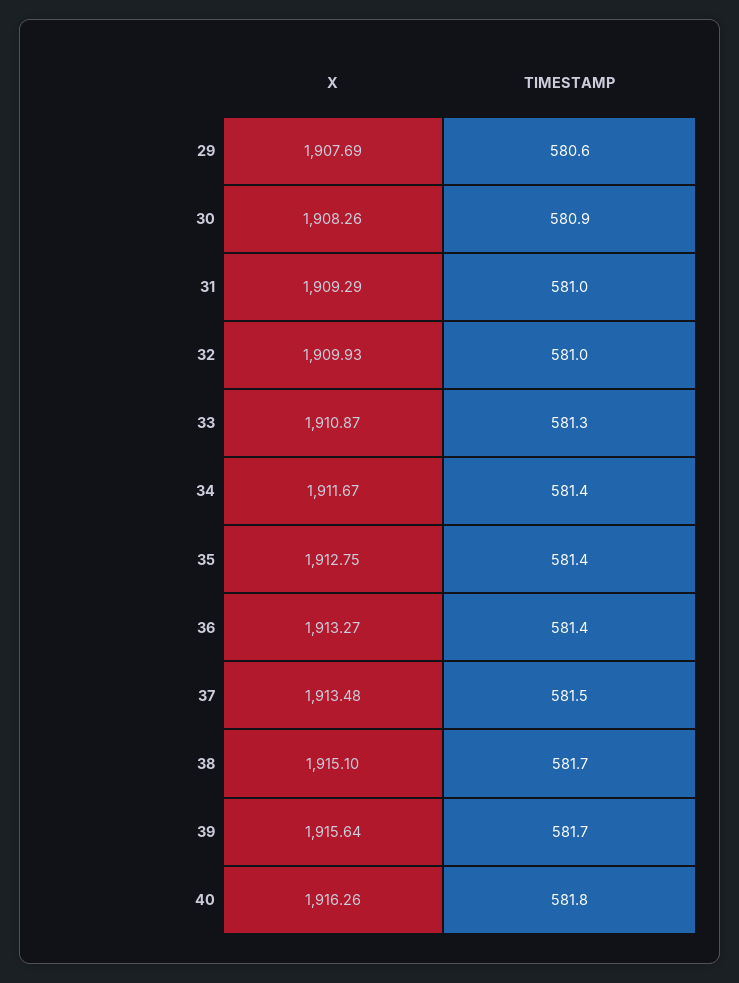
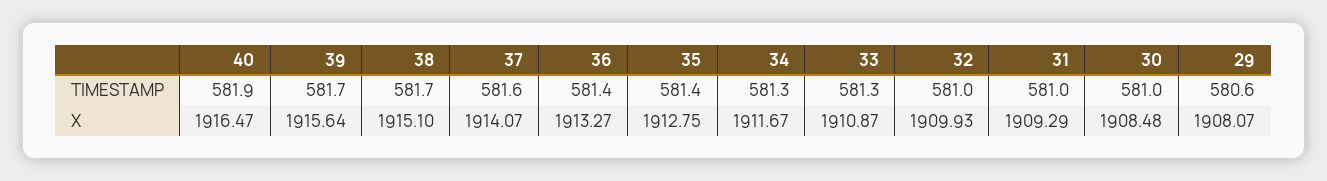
  {
    "X": {
-     "29": 1907.69,
+     "29": 1908.07,
-     "30": 1908.26,
+     "30": 1908.48,
      "31": 1909.29,
      "32": 1909.93,
      "33": 1910.87,
      "34": 1911.67,
      "35": 1912.75,
      "36": 1913.27,
-     "37": 1913.48,
+     "37": 1914.07,
      "38": 1915.1,
      "39": 1915.64,
-     "40": 1916.26
+     "40": 1916.47
    },
    "TIMESTAMP": {
      "29": 580.6,
-     "30": 580.9,
+     "30": 581,
      "31": 581,
      "32": 581,
      "33": 581.3,
-     "34": 581.4,
+     "34": 581.3,
      "35": 581.4,
      "36": 581.4,
-     "37": 581.5,
+     "37": 581.6,
      "38": 581.7,
      "39": 581.7,
-     "40": 581.8
+     "40": 581.9
    }
  }

